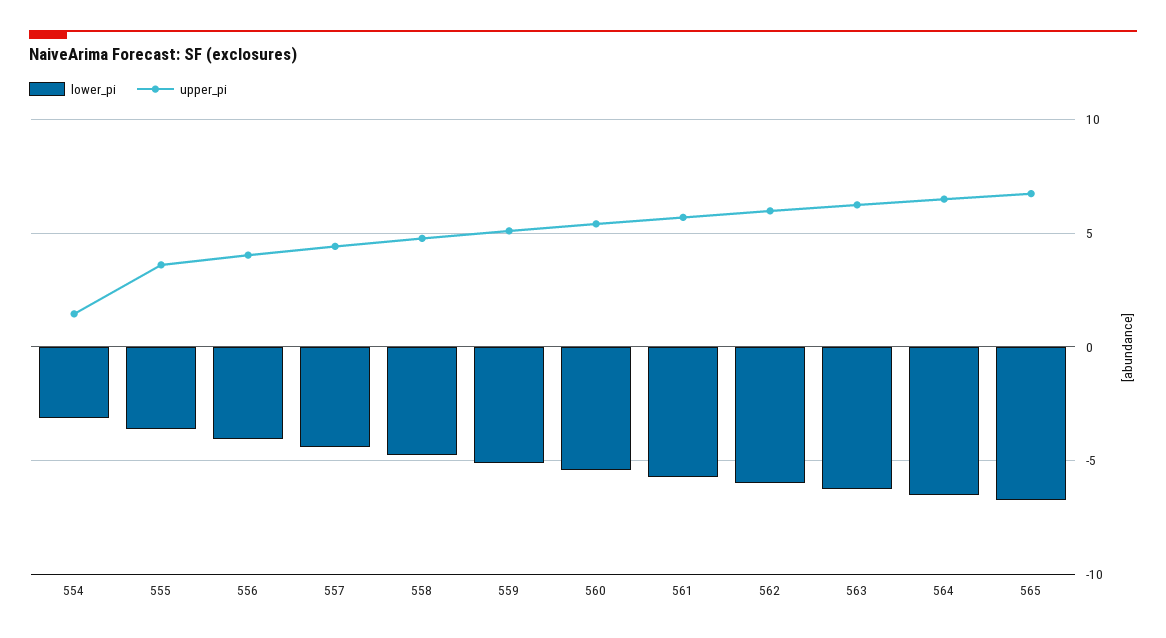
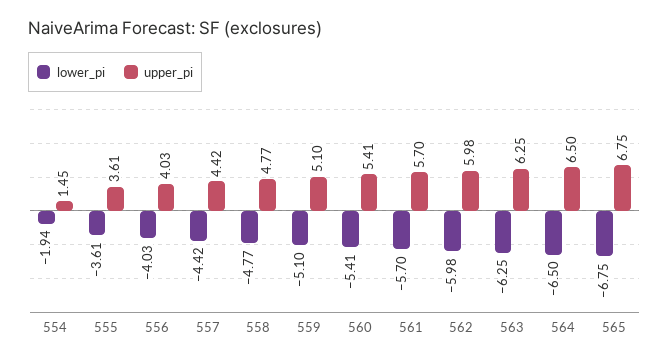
  {
    "lower_pi": {
-     "554": -3,
+     "554": -1.94,
      "555": -3.61,
      "556": -4.03,
      "557": -4.42,
      "558": -4.77,
      "559": -5.1,
      "560": -5.41,
      "561": -5.7,
      "562": -5.98,
      "563": -6.25,
      "564": -6.5,
      "565": -6.75
    },
    "upper_pi": {
      "554": 1.45,
      "555": 3.61,
      "556": 4.03,
      "557": 4.42,
      "558": 4.77,
      "559": 5.1,
      "560": 5.41,
      "561": 5.7,
      "562": 5.98,
      "563": 6.25,
      "564": 6.5,
      "565": 6.75
    }
  }

